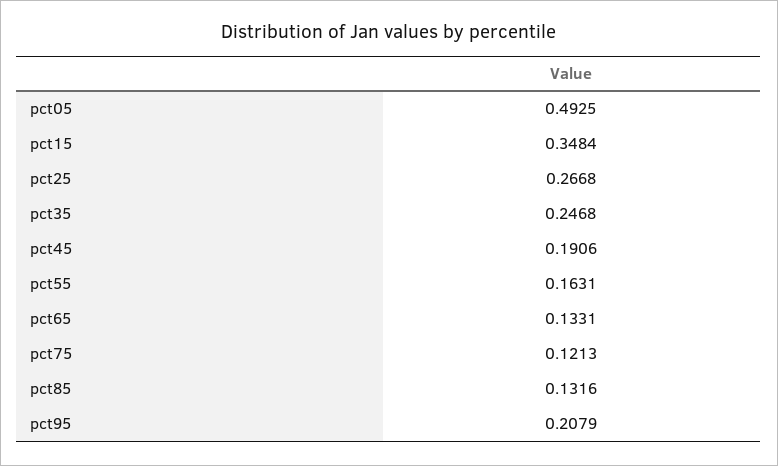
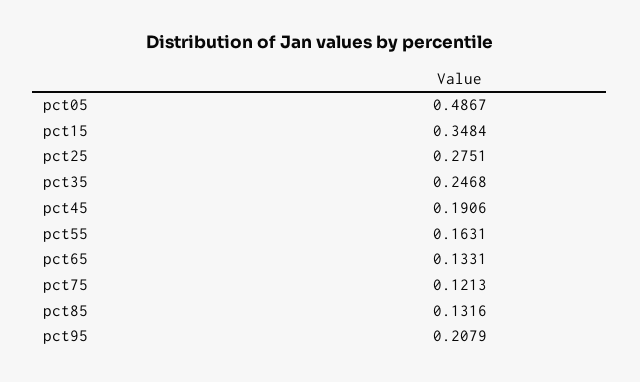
  {
-   "pct05": 0.4925,
+   "pct05": 0.4867,
    "pct15": 0.3484,
-   "pct25": 0.2668,
+   "pct25": 0.2751,
    "pct35": 0.2468,
    "pct45": 0.1906,
    "pct55": 0.1631,
    "pct65": 0.1331,
    "pct75": 0.1213,
    "pct85": 0.1316,
    "pct95": 0.2079
  }

